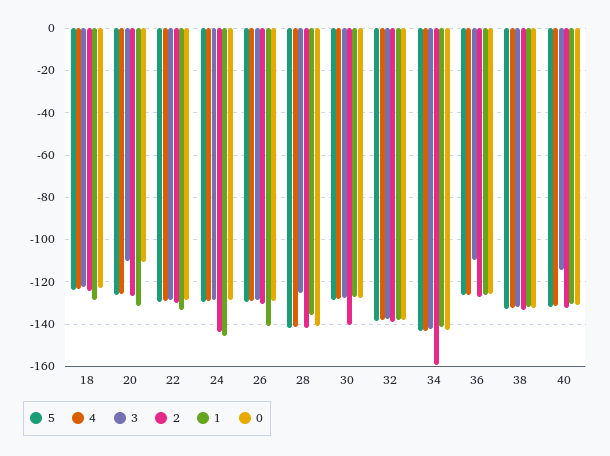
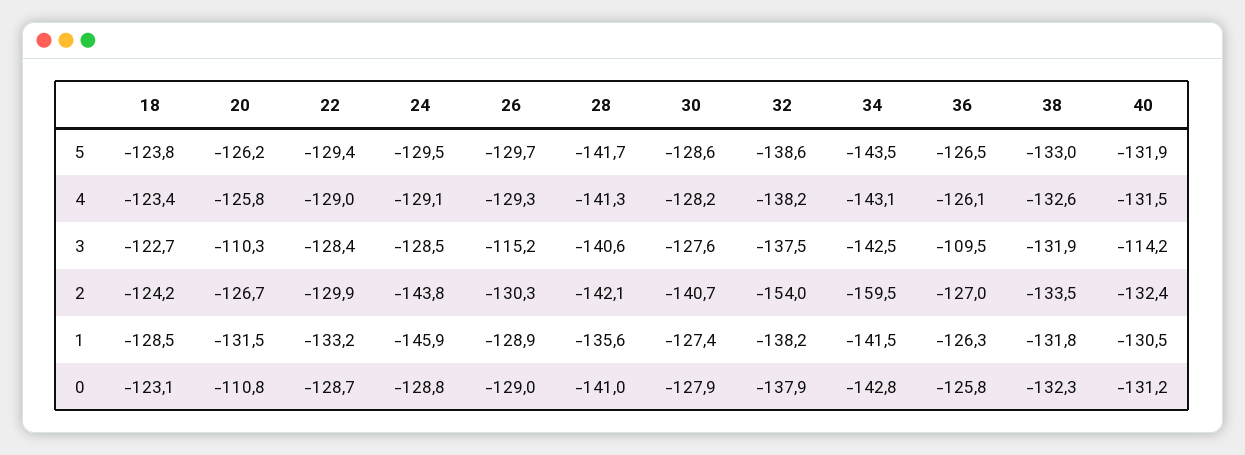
  {
    "5": {
      "18": -123.8,
      "20": -126.2,
      "22": -129.4,
      "24": -129.5,
      "26": -129.7,
      "28": -141.7,
      "30": -128.6,
      "32": -138.6,
      "34": -143.5,
      "36": -126.5,
      "38": -133,
      "40": -131.9
    },
    "4": {
      "18": -123.4,
      "20": -125.8,
      "22": -129,
      "24": -129.1,
      "26": -129.3,
      "28": -141.3,
      "30": -128.2,
      "32": -138.2,
      "34": -143.1,
      "36": -126.1,
      "38": -132.6,
      "40": -131.5
    },
    "3": {
      "18": -122.7,
      "20": -110.3,
      "22": -128.4,
      "24": -128.5,
-     "26": -130,
+     "26": -115.2,
-     "28": -125,
+     "28": -140.6,
      "30": -127.6,
      "32": -137.5,
      "34": -142.5,
      "36": -109.5,
      "38": -131.9,
      "40": -114.2
    },
    "2": {
      "18": -124.2,
      "20": -126.7,
      "22": -129.9,
      "24": -143.8,
      "26": -130.3,
      "28": -142.1,
      "30": -140.7,
-     "32": -140,
+     "32": -154,
      "34": -159.5,
      "36": -127,
      "38": -133.5,
      "40": -132.4
    },
    "1": {
      "18": -128.5,
      "20": -131.5,
      "22": -133.2,
      "24": -145.9,
-     "26": -140,
+     "26": -128.9,
      "28": -135.6,
      "30": -127.4,
      "32": -138.2,
      "34": -141.5,
      "36": -126.3,
      "38": -131.8,
      "40": -130.5
    },
    "0": {
      "18": -123.1,
      "20": -110.8,
      "22": -128.7,
      "24": -128.8,
      "26": -129,
      "28": -141,
      "30": -127.9,
      "32": -137.9,
      "34": -142.8,
      "36": -125.8,
      "38": -132.3,
      "40": -131.2
    }
  }

